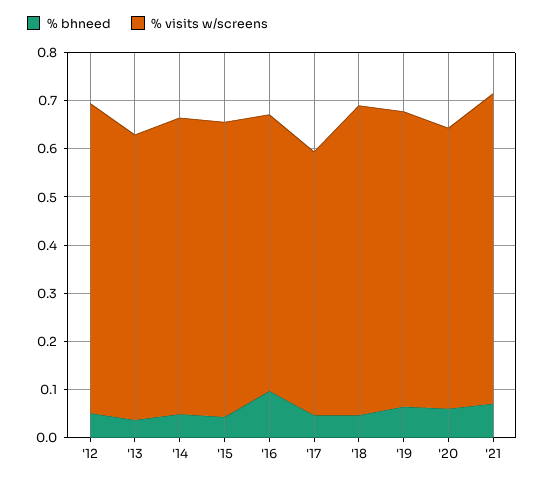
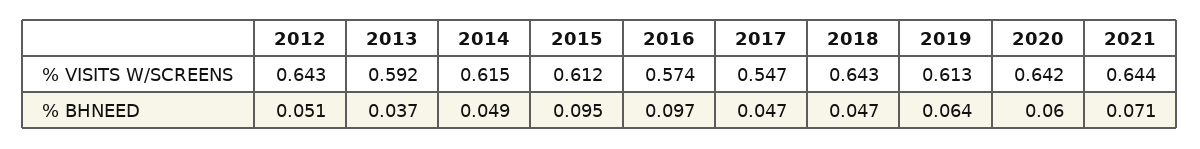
  {
    "% bhneed": {
      "'12": 0.051,
      "'13": 0.037,
      "'14": 0.049,
-     "'15": 0.04,
+     "'15": 0.095,
      "'16": 0.097,
      "'17": 0.047,
      "'18": 0.047,
      "'19": 0.064,
      "'20": 0.06,
      "'21": 0.071
    },
    "% visits w/screens": {
      "'12": 0.643,
      "'13": 0.592,
      "'14": 0.615,
      "'15": 0.612,
      "'16": 0.574,
      "'17": 0.547,
      "'18": 0.643,
      "'19": 0.613,
-     "'20": 0.58,
+     "'20": 0.642,
      "'21": 0.644
    }
  }

